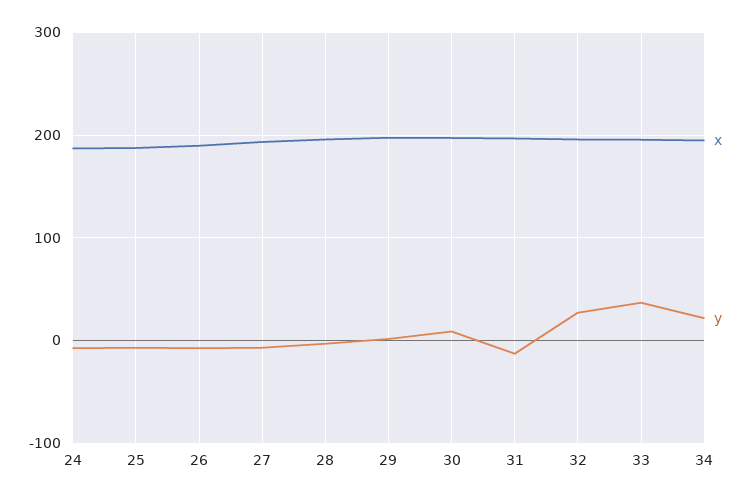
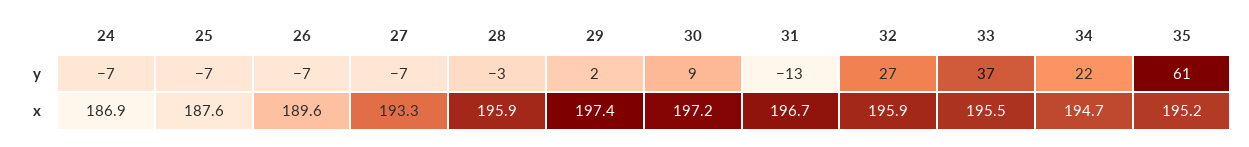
  {
    "x": {
      "24": 186.9,
      "25": 187.6,
      "26": 189.6,
      "27": 193.3,
      "28": 195.9,
      "29": 197.4,
      "30": 197.2,
      "31": 196.7,
      "32": 195.9,
      "33": 195.5,
-     "34": 194.7
+     "34": 194.7,
+     "35": 195.2
    },
    "y": {
      "24": -7,
      "25": -7,
      "26": -7,
      "27": -7,
      "28": -3,
      "29": 2,
      "30": 9,
      "31": -13,
      "32": 27,
      "33": 37,
-     "34": 22
+     "34": 22,
+     "35": 61
    }
  }

